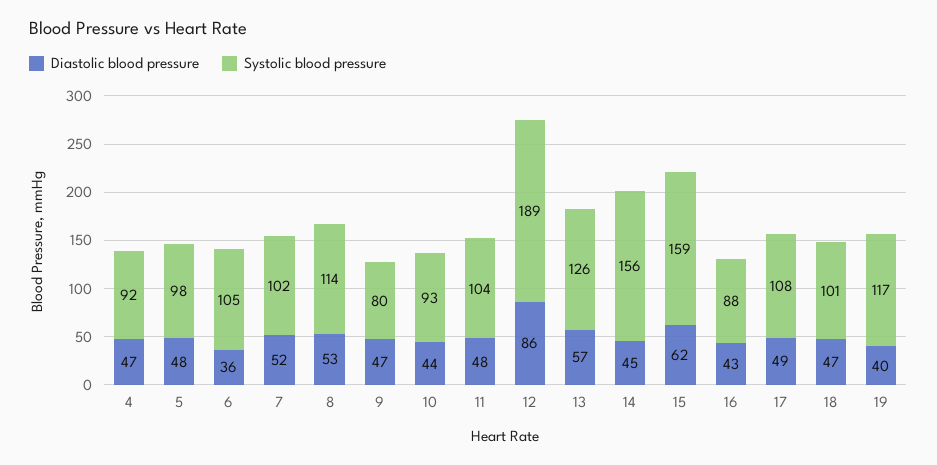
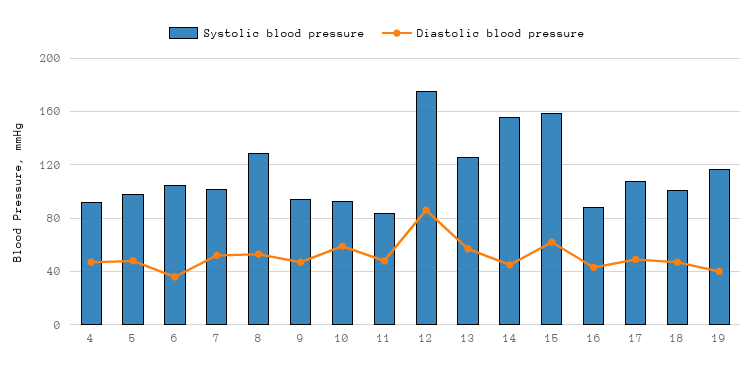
  {
    "Diastolic blood pressure": {
      "4": 47,
      "5": 48,
      "6": 36,
      "7": 52,
      "8": 53,
      "9": 47,
-     "10": 44,
+     "10": 60,
      "11": 48,
      "12": 86,
      "13": 57,
      "14": 45,
      "15": 62,
      "16": 43,
      "17": 49,
      "18": 47,
      "19": 40
    },
    "Systolic blood pressure": {
      "4": 92,
      "5": 98,
      "6": 105,
      "7": 102,
-     "8": 114,
+     "8": 130,
-     "9": 80,
+     "9": 95,
      "10": 93,
-     "11": 104,
+     "11": 85,
-     "12": 189,
+     "12": 175,
      "13": 126,
      "14": 156,
      "15": 159,
      "16": 88,
      "17": 108,
      "18": 101,
      "19": 117
    }
  }

